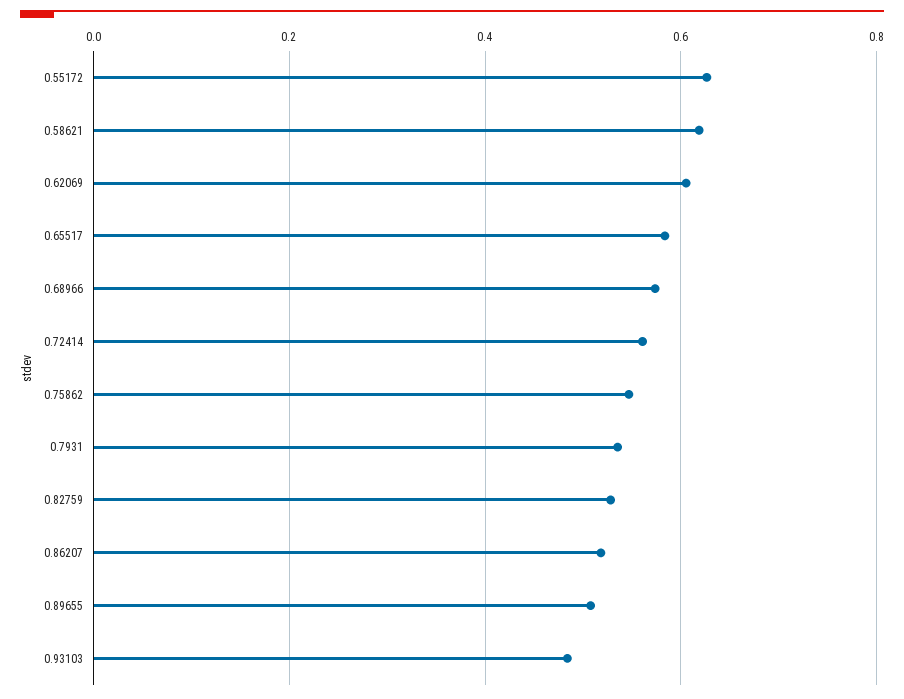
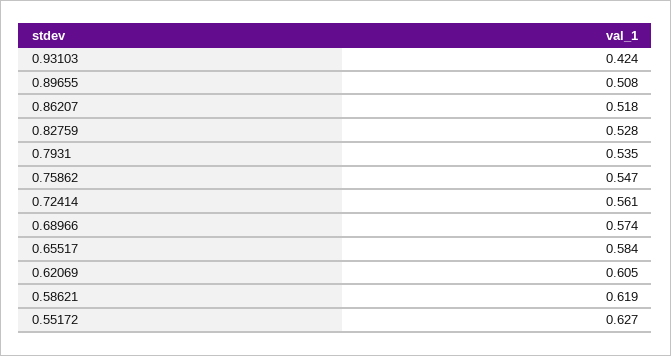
  {
    "0.55172": 0.627,
    "0.58621": 0.619,
    "0.62069": 0.605,
    "0.65517": 0.584,
    "0.68966": 0.574,
    "0.72414": 0.561,
    "0.75862": 0.547,
    "0.7931": 0.535,
    "0.82759": 0.528,
    "0.86207": 0.518,
    "0.89655": 0.508,
-   "0.93103": 0.48
+   "0.93103": 0.424
  }

